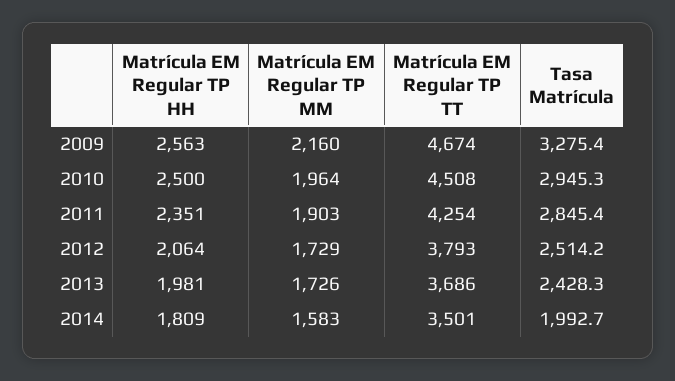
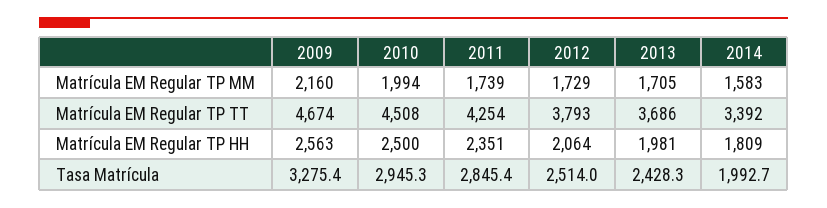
  {
    "Matrícula EM Regular TP HH": {
      "2009": 2563,
      "2010": 2500,
      "2011": 2351,
      "2012": 2064,
      "2013": 1981,
      "2014": 1809
    },
    "Matrícula EM Regular TP MM": {
      "2009": 2160,
-     "2010": 1964,
+     "2010": 1994,
-     "2011": 1903,
+     "2011": 1739,
      "2012": 1729,
-     "2013": 1726,
+     "2013": 1705,
      "2014": 1583
    },
    "Matrícula EM Regular TP TT": {
      "2009": 4674,
      "2010": 4508,
      "2011": 4254,
      "2012": 3793,
      "2013": 3686,
-     "2014": 3501
+     "2014": 3392
    },
    "Tasa Matrícula": {
      "2009": 3275.4,
      "2010": 2945.3,
      "2011": 2845.4,
-     "2012": 2514.2,
+     "2012": 2514,
      "2013": 2428.3,
      "2014": 1992.7
    }
  }

